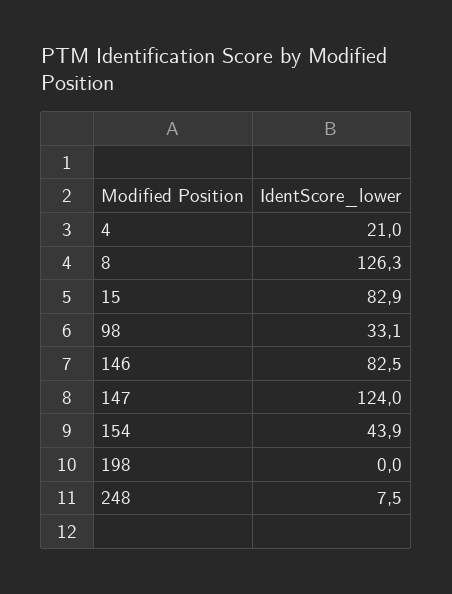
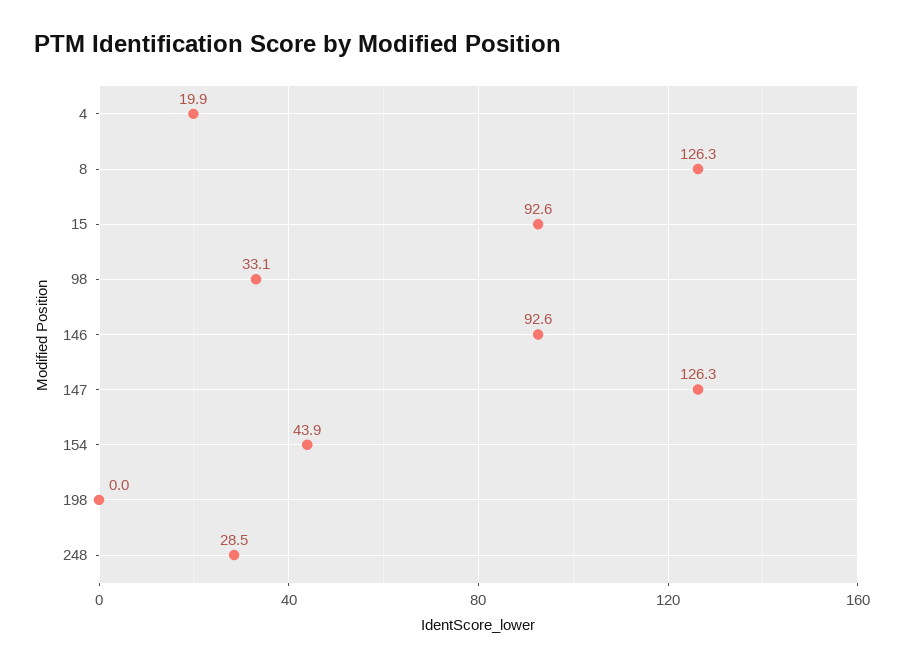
  {
-   "4": 21,
+   "4": 19.9,
    "8": 126.3,
-   "15": 82.9,
+   "15": 92.6,
    "98": 33.1,
-   "146": 82.5,
+   "146": 92.6,
-   "147": 124,
+   "147": 126.3,
    "154": 43.9,
    "198": 0,
-   "248": 7.5
+   "248": 28.5
  }

